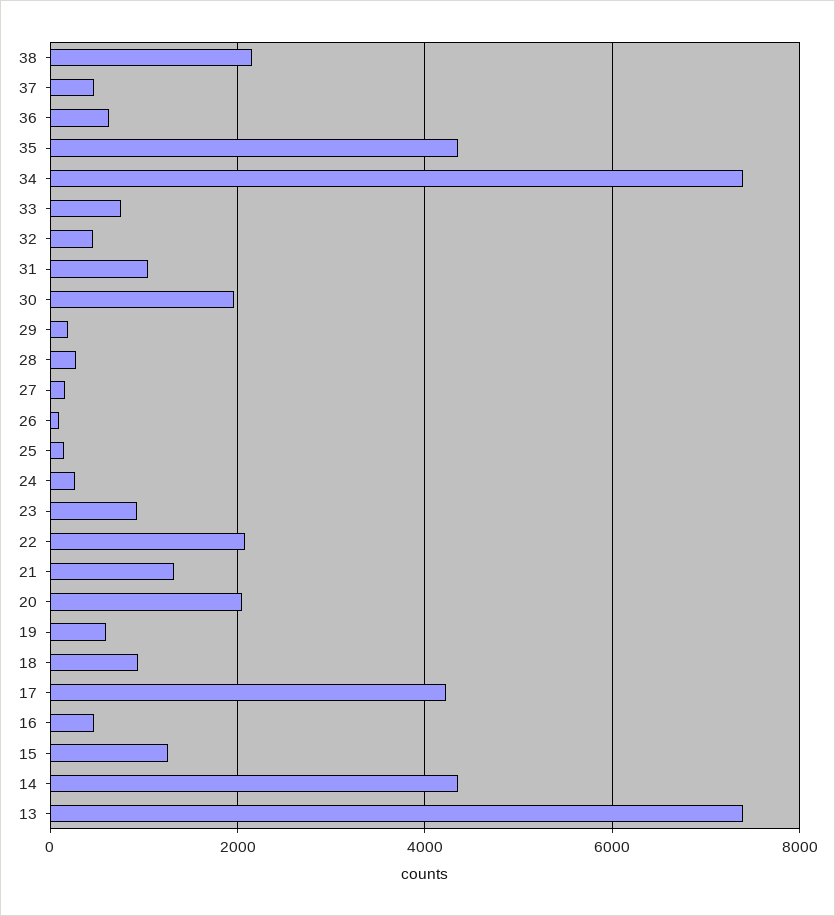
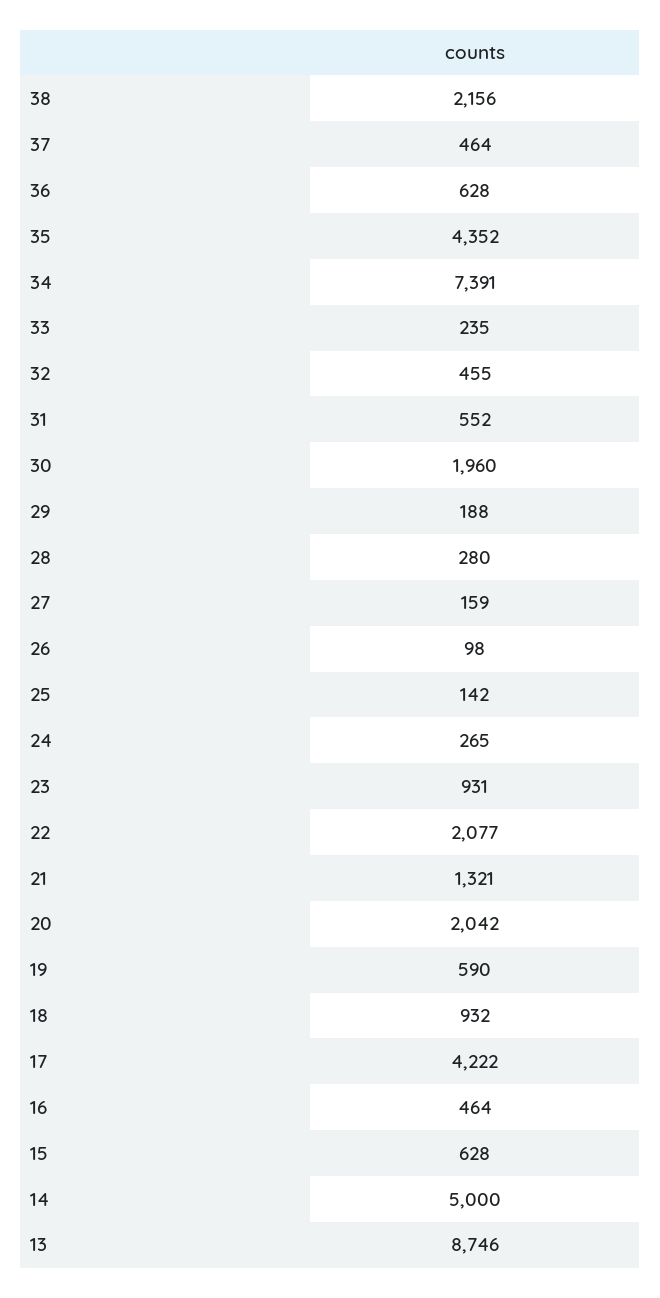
  {
    "38": 2156,
    "37": 464,
    "36": 628,
    "35": 4352,
    "34": 7391,
-   "33": 800,
+   "33": 235,
    "32": 455,
-   "31": 1000,
+   "31": 552,
    "30": 1960,
    "29": 188,
    "28": 280,
    "27": 159,
    "26": 98,
    "25": 142,
    "24": 265,
    "23": 931,
    "22": 2077,
    "21": 1321,
    "20": 2042,
    "19": 590,
    "18": 932,
    "17": 4222,
    "16": 464,
-   "15": 1200,
+   "15": 628,
-   "14": 4400,
+   "14": 5000,
-   "13": 7400
+   "13": 8746
  }

